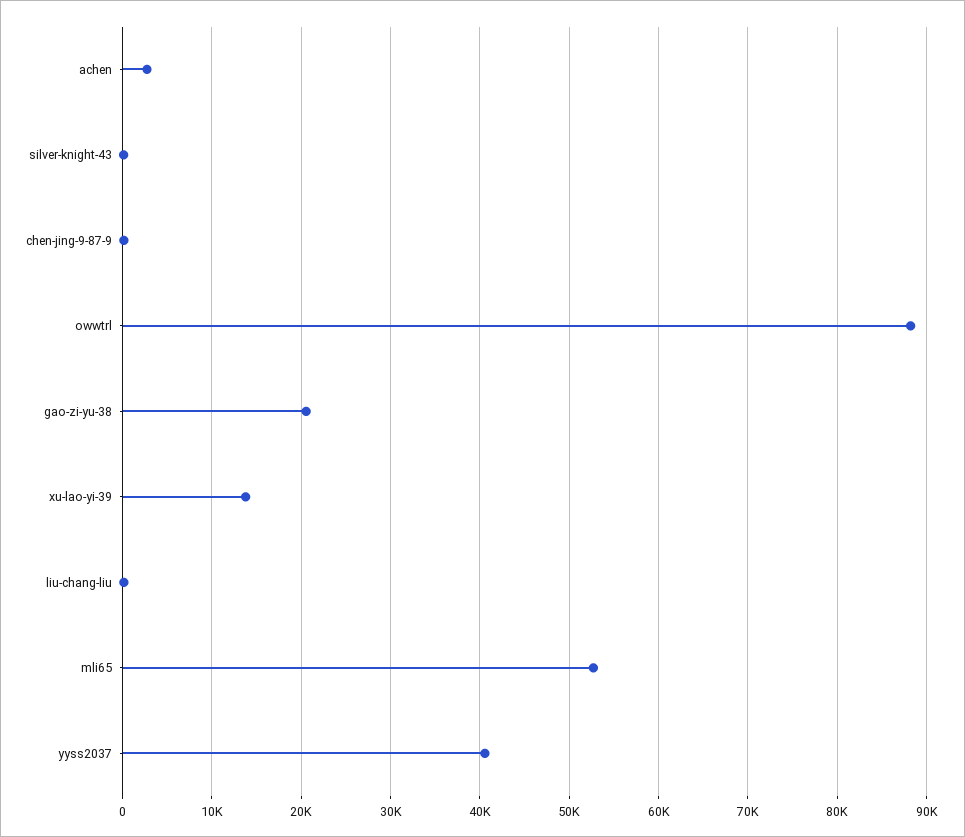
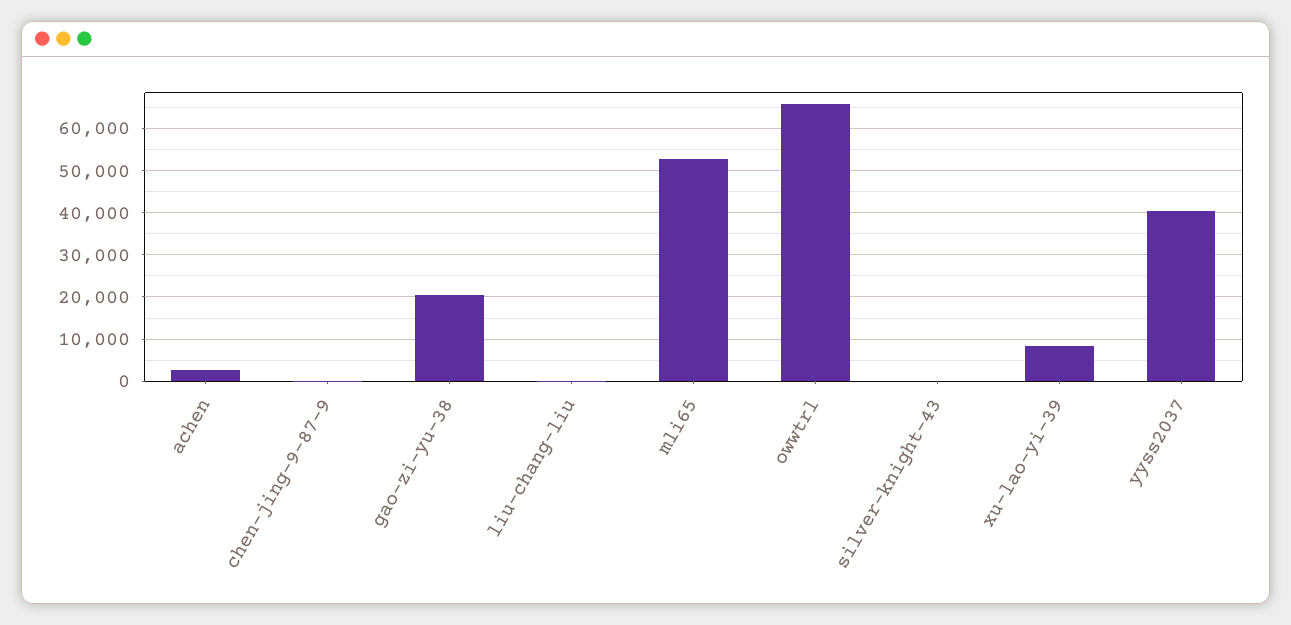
  {
    "achen": 3000,
    "silver-knight-43": 0,
    "chen-jing-9-87-9": 0,
-   "owwtrl": 88000,
+   "owwtrl": 66000,
    "gao-zi-yu-38": 21000,
-   "xu-lao-yi-39": 14000,
+   "xu-lao-yi-39": 8000,
    "liu-chang-liu": 0,
    "mli65": 53000,
    "yyss2037": 41000
  }

